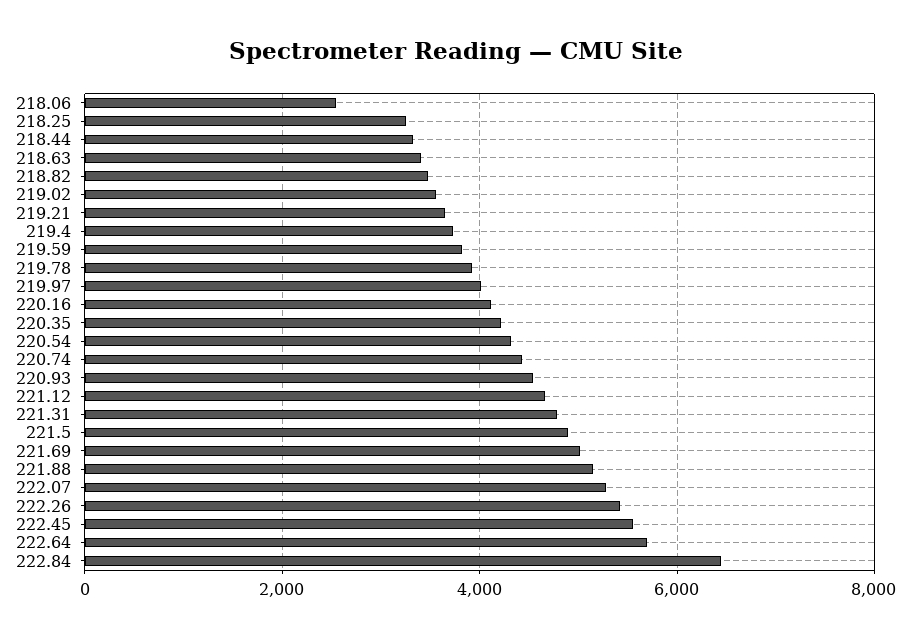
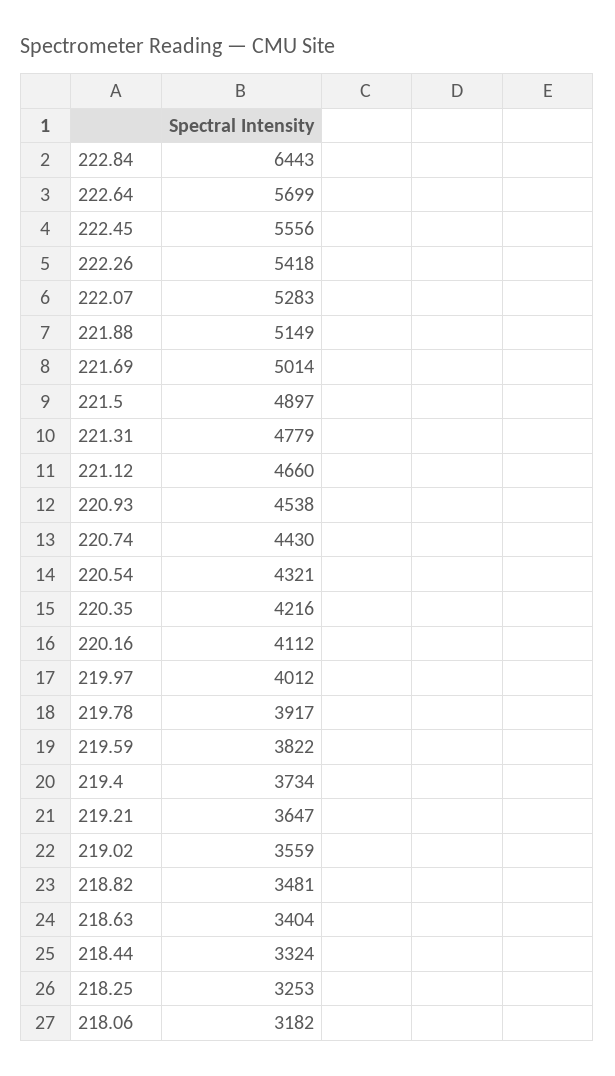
  {
-   "218.06": 2600,
+   "218.06": 3182,
    "218.25": 3253,
    "218.44": 3324,
    "218.63": 3404,
    "218.82": 3481,
    "219.02": 3559,
    "219.21": 3647,
    "219.4": 3734,
    "219.59": 3822,
    "219.78": 3917,
    "219.97": 4012,
    "220.16": 4112,
    "220.35": 4216,
    "220.54": 4321,
    "220.74": 4430,
    "220.93": 4538,
    "221.12": 4660,
    "221.31": 4779,
    "221.5": 4897,
    "221.69": 5014,
    "221.88": 5149,
    "222.07": 5283,
    "222.26": 5418,
    "222.45": 5556,
    "222.64": 5699,
    "222.84": 6443
  }

